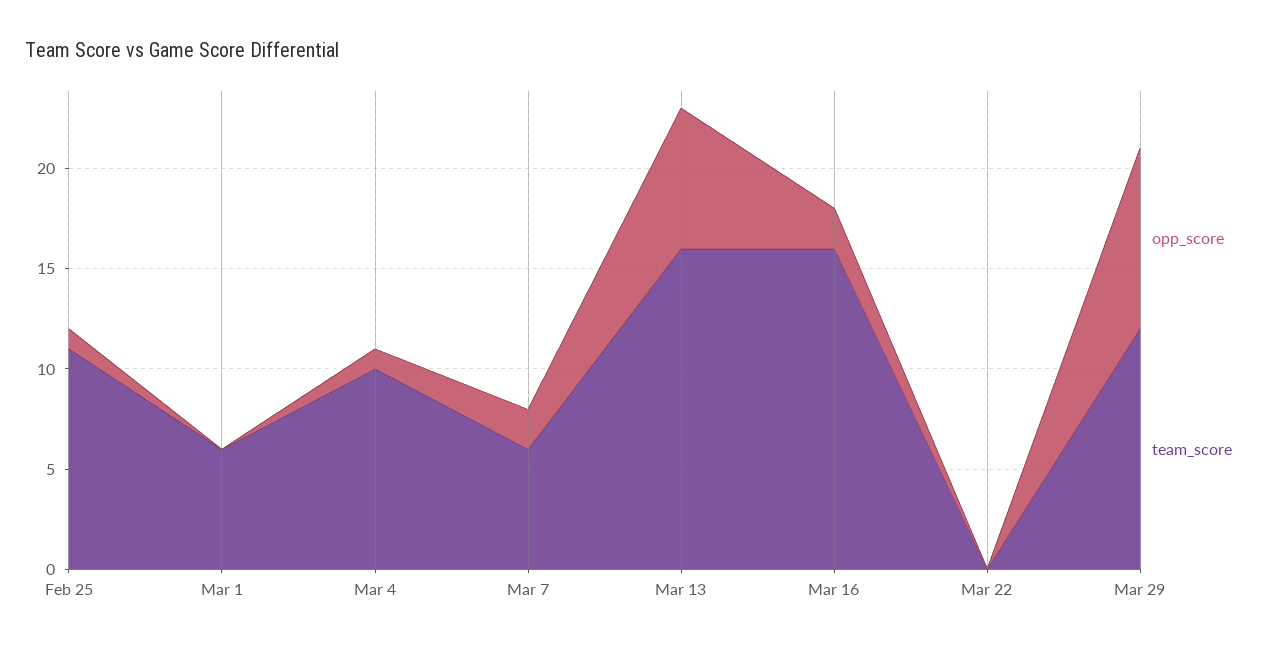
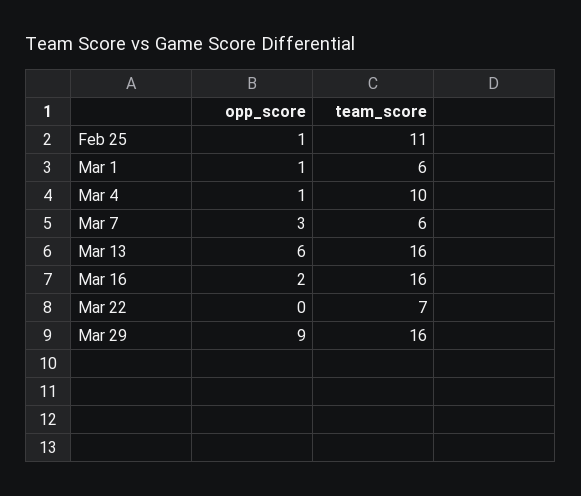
  {
    "opp_score": {
      "Feb 25": 1,
-     "Mar 1": 0,
+     "Mar 1": 1,
      "Mar 4": 1,
-     "Mar 7": 2,
+     "Mar 7": 3,
-     "Mar 13": 7,
+     "Mar 13": 6,
      "Mar 16": 2,
      "Mar 22": 0,
      "Mar 29": 9
    },
    "team_score": {
      "Feb 25": 11,
      "Mar 1": 6,
      "Mar 4": 10,
      "Mar 7": 6,
      "Mar 13": 16,
      "Mar 16": 16,
-     "Mar 22": 0,
+     "Mar 22": 7,
-     "Mar 29": 12
+     "Mar 29": 16
    }
  }

